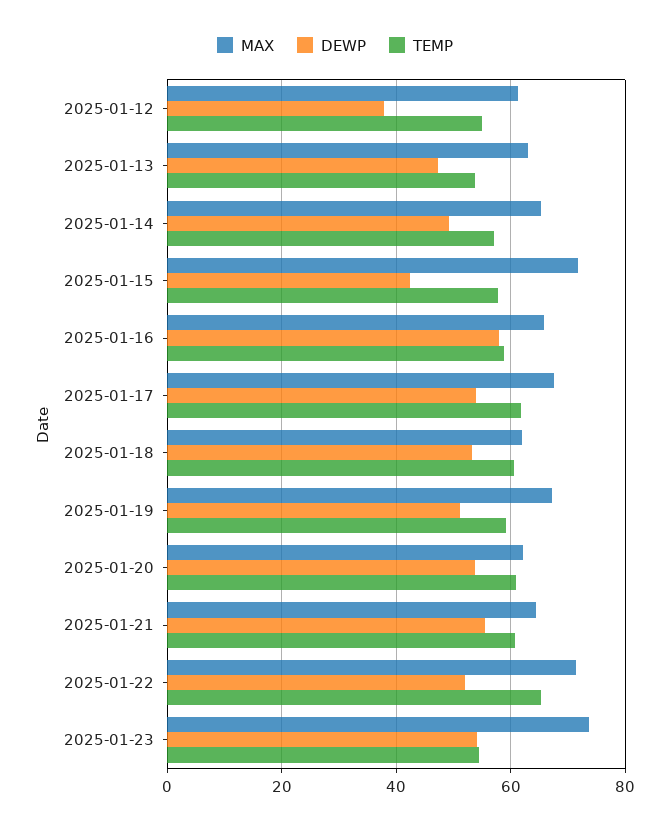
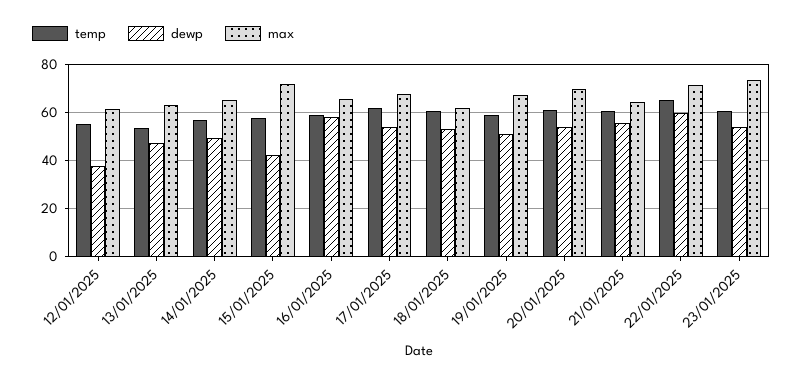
  {
    "MAX": {
      "2025-01-12": 62,
      "2025-01-13": 64,
      "2025-01-14": 66,
      "2025-01-15": 72,
      "2025-01-16": 66,
      "2025-01-17": 68,
      "2025-01-18": 62,
      "2025-01-19": 68,
-     "2025-01-20": 62,
+     "2025-01-20": 70,
      "2025-01-21": 64,
      "2025-01-22": 72,
      "2025-01-23": 74
    },
    "DEWP": {
      "2025-01-12": 38,
      "2025-01-13": 48,
      "2025-01-14": 50,
      "2025-01-15": 42,
      "2025-01-16": 58,
      "2025-01-17": 54,
      "2025-01-18": 54,
      "2025-01-19": 52,
      "2025-01-20": 54,
      "2025-01-21": 56,
-     "2025-01-22": 52,
+     "2025-01-22": 60,
      "2025-01-23": 54
    },
    "TEMP": {
      "2025-01-12": 56,
      "2025-01-13": 54,
      "2025-01-14": 58,
      "2025-01-15": 58,
      "2025-01-16": 58,
      "2025-01-17": 62,
      "2025-01-18": 60,
      "2025-01-19": 60,
      "2025-01-20": 60,
      "2025-01-21": 60,
      "2025-01-22": 66,
-     "2025-01-23": 54
+     "2025-01-23": 60
    }
  }

